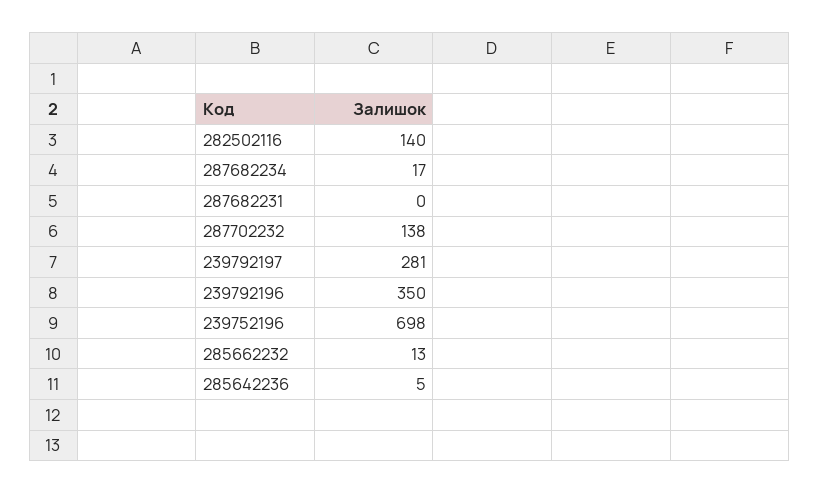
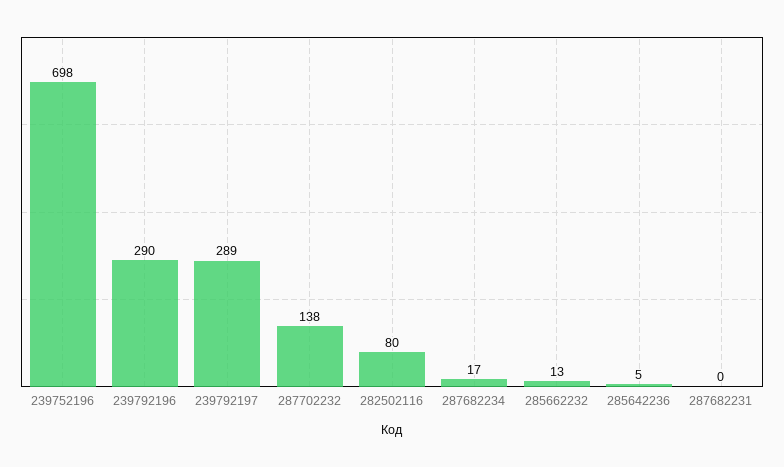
  {
-   "282502116": 140,
+   "282502116": 80,
    "287682234": 17,
    "287682231": 0,
    "287702232": 138,
-   "239792197": 281,
+   "239792197": 289,
-   "239792196": 350,
+   "239792196": 290,
    "239752196": 698,
    "285662232": 13,
    "285642236": 5
  }

